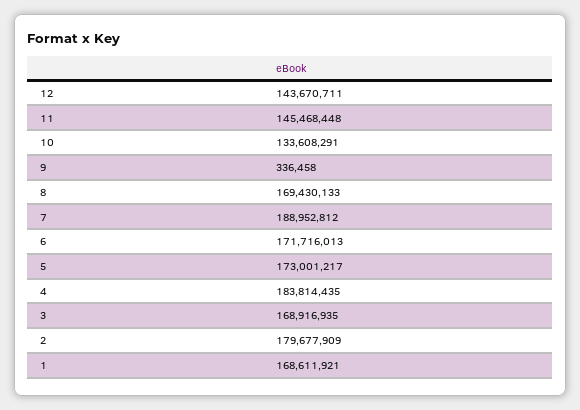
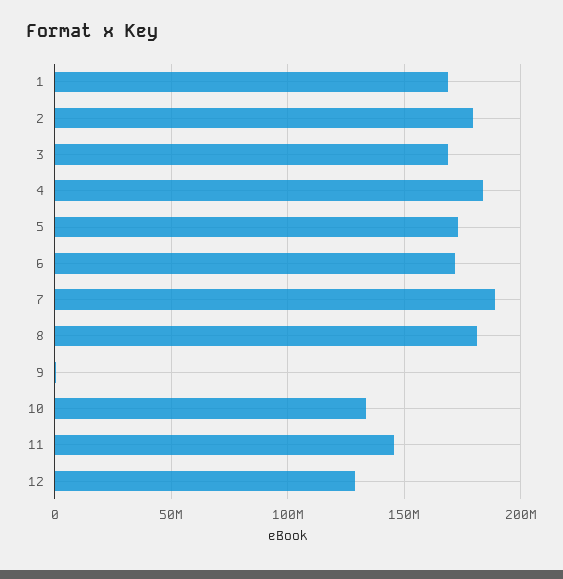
  {
-   "12": 143670711,
+   "12": 130000000,
    "11": 145468448,
    "10": 133608291,
    "9": 336458,
-   "8": 169430133,
+   "8": 180000000,
    "7": 188952812,
    "6": 171716013,
    "5": 173001217,
    "4": 183814435,
    "3": 168916935,
    "2": 179677909,
    "1": 168611921
  }

